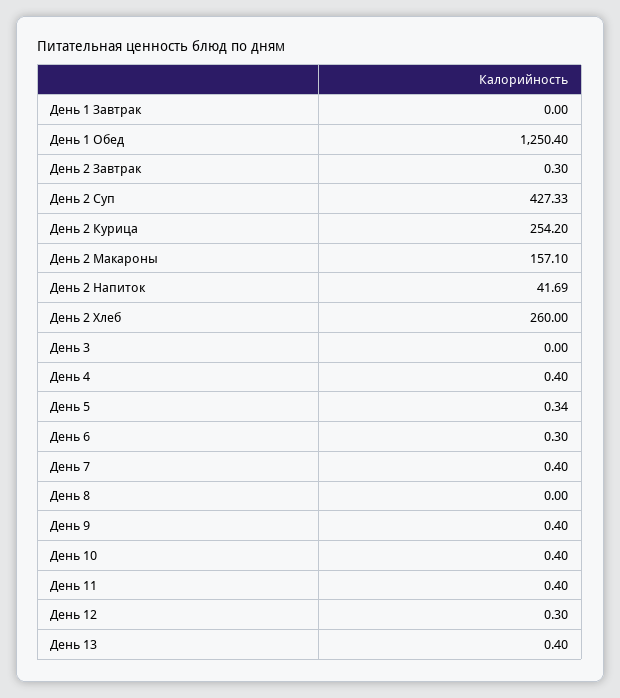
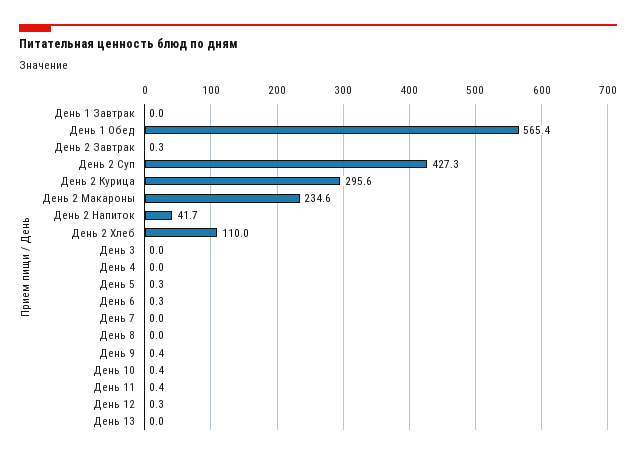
  {
    "День 1 Завтрак": 0,
-   "День 1 Обед": 1250.4,
+   "День 1 Обед": 565.4,
    "День 2 Завтрак": 0.3,
    "День 2 Суп": 427.33,
-   "День 2 Курица": 254.2,
+   "День 2 Курица": 295.6,
-   "День 2 Макароны": 157.1,
+   "День 2 Макароны": 234.6,
    "День 2 Напиток": 41.69,
-   "День 2 Хлеб": 260,
+   "День 2 Хлеб": 110,
    "День 3": 0,
-   "День 4": 0.4,
+   "День 4": 0,
    "День 5": 0.34,
    "День 6": 0.3,
-   "День 7": 0.4,
+   "День 7": 0,
    "День 8": 0,
    "День 9": 0.4,
    "День 10": 0.4,
    "День 11": 0.4,
    "День 12": 0.3,
-   "День 13": 0.4
+   "День 13": 0
  }

